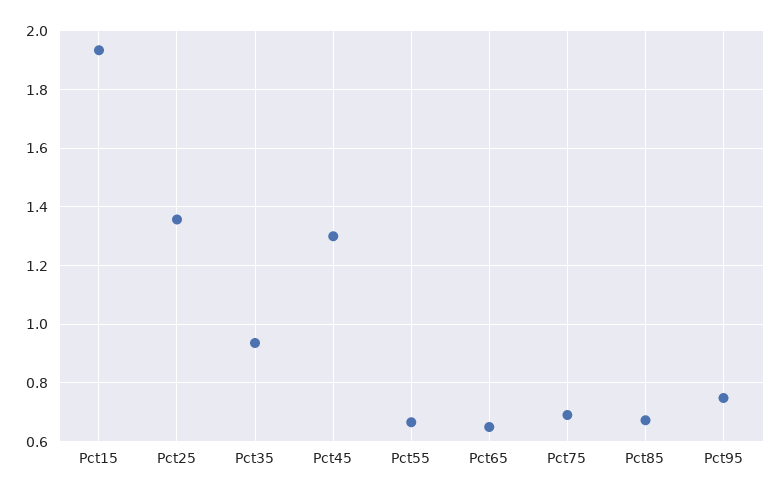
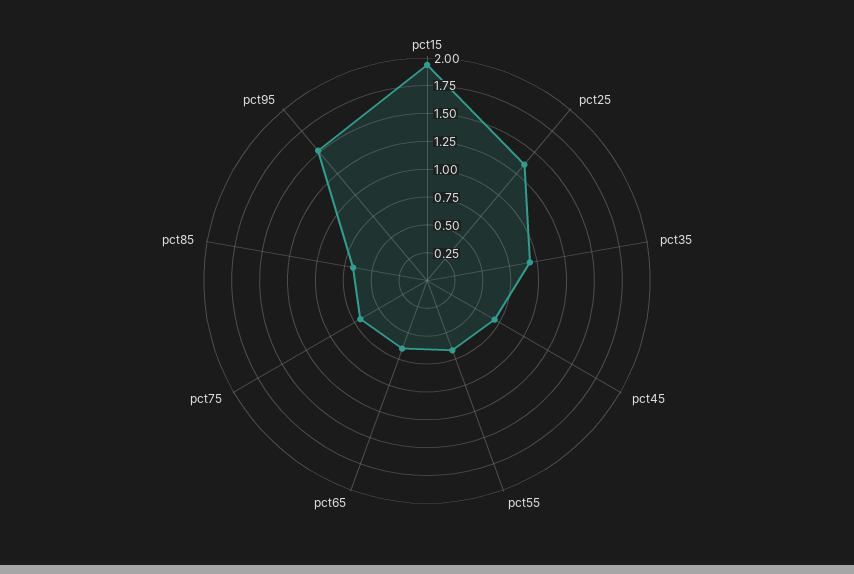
  {
    "Pct15": 1.925,
    "Pct25": 1.35,
    "Pct35": 0.925,
-   "Pct45": 1.3,
+   "Pct45": 0.75,
    "Pct55": 0.675,
    "Pct65": 0.65,
    "Pct75": 0.7,
    "Pct85": 0.675,
-   "Pct95": 0.75
+   "Pct95": 1.5
  }

